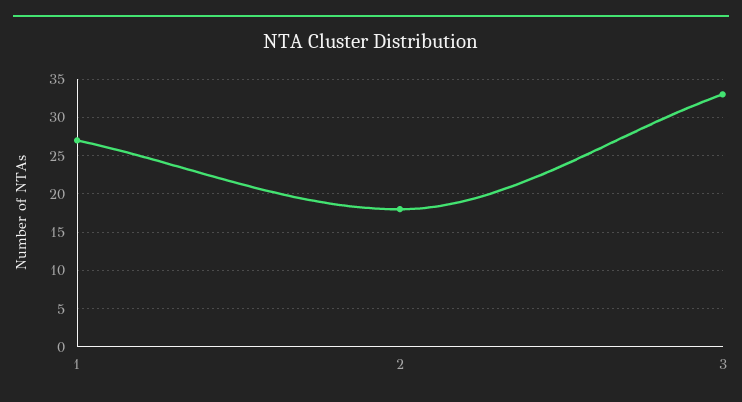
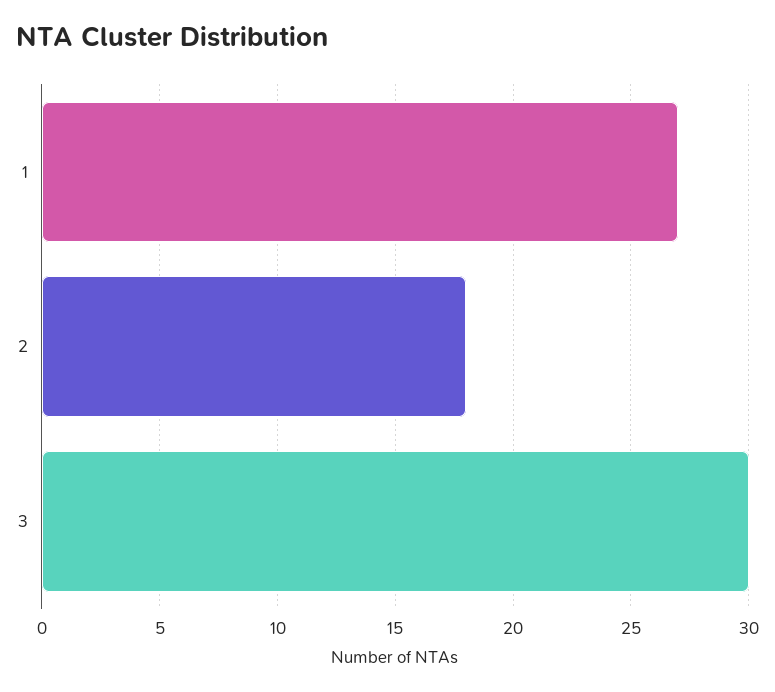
  {
    "1": 27,
    "2": 18,
-   "3": 33
+   "3": 30
  }

